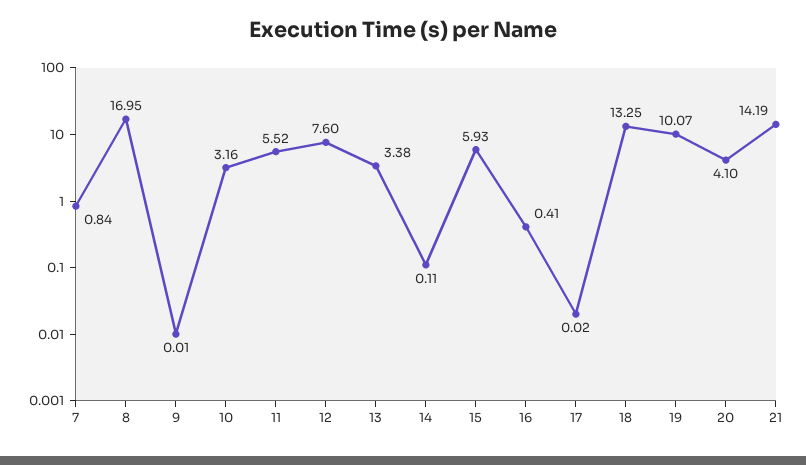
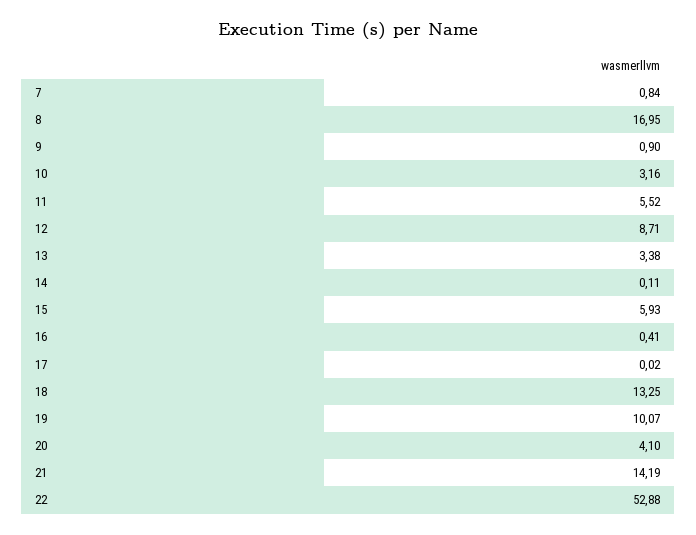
  {
    "7": 0.84,
    "8": 16.95,
-   "9": 0.01,
+   "9": 0.9,
    "10": 3.16,
    "11": 5.52,
-   "12": 7.6,
+   "12": 8.71,
    "13": 3.38,
    "14": 0.11,
    "15": 5.93,
    "16": 0.41,
    "17": 0.02,
    "18": 13.25,
    "19": 10.07,
    "20": 4.1,
-   "21": 14.19
+   "21": 14.19,
+   "22": 52.88
  }

